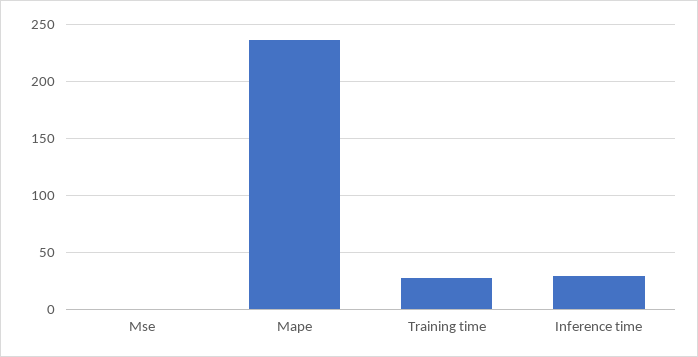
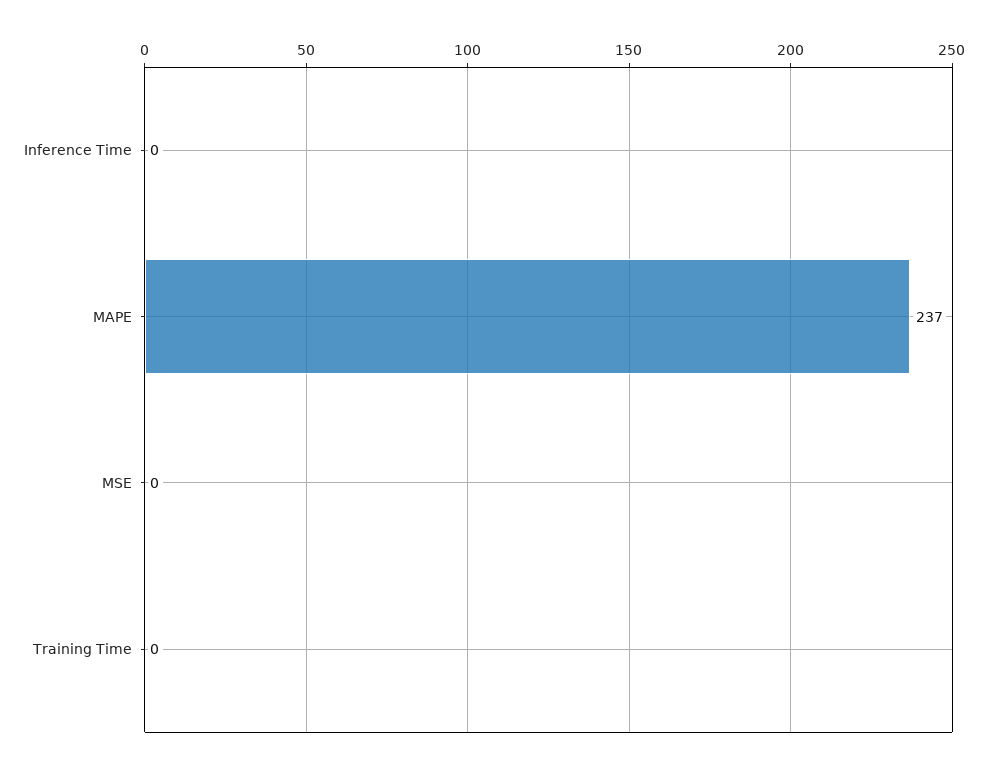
  {
    "Mse": 0,
    "Mape": 237,
-   "Training time": 30,
+   "Training time": 0,
-   "Inference time": 30
+   "Inference time": 0
  }

